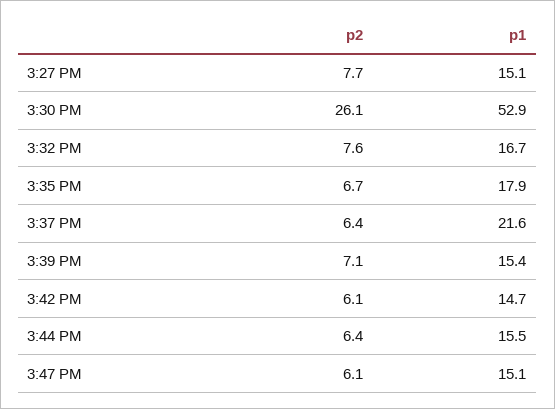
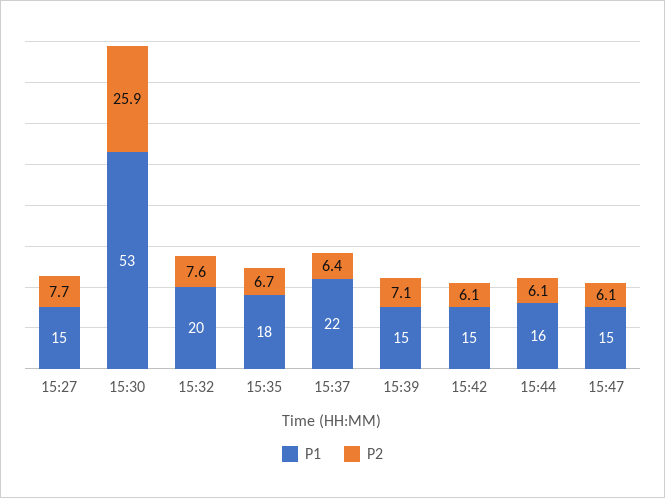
  {
    "p2": {
      "3:27 PM": 7.7,
-     "3:30 PM": 26.1,
+     "3:30 PM": 25.9,
      "3:32 PM": 7.6,
      "3:35 PM": 6.7,
      "3:37 PM": 6.4,
      "3:39 PM": 7.1,
      "3:42 PM": 6.1,
-     "3:44 PM": 6.4,
+     "3:44 PM": 6.1,
      "3:47 PM": 6.1
    },
    "p1": {
      "3:27 PM": 15.1,
      "3:30 PM": 52.9,
-     "3:32 PM": 16.7,
+     "3:32 PM": 20,
      "3:35 PM": 17.9,
      "3:37 PM": 21.6,
      "3:39 PM": 15.4,
      "3:42 PM": 14.7,
      "3:44 PM": 15.5,
      "3:47 PM": 15.1
    }
  }

